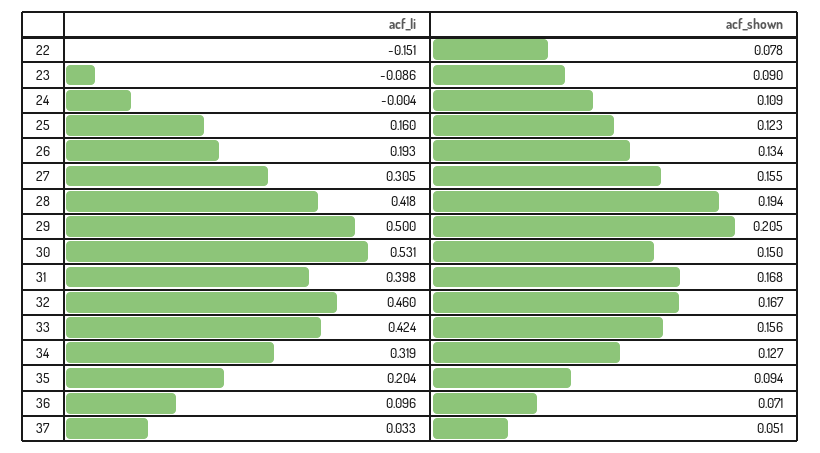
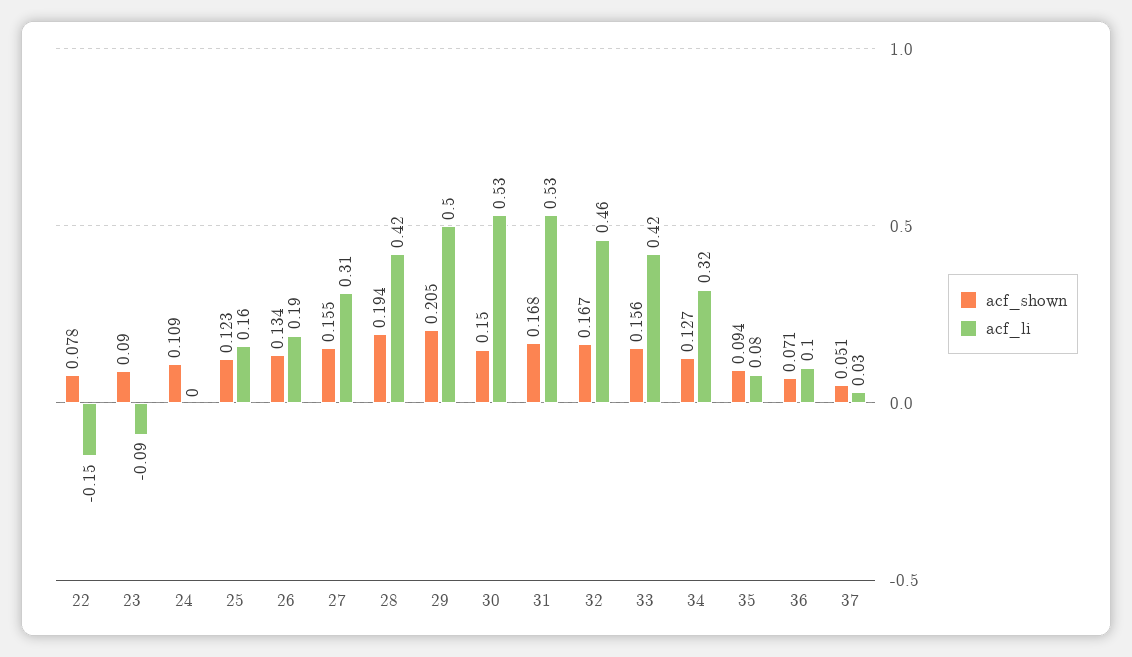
  {
    "acf_li": {
      "22": -0.151,
      "23": -0.086,
      "24": -0.004,
      "25": 0.16,
      "26": 0.193,
      "27": 0.305,
      "28": 0.418,
      "29": 0.5,
      "30": 0.531,
-     "31": 0.398,
+     "31": 0.53,
      "32": 0.46,
      "33": 0.424,
      "34": 0.319,
-     "35": 0.204,
+     "35": 0.08,
      "36": 0.096,
      "37": 0.033
    },
    "acf_shown": {
      "22": 0.078,
      "23": 0.09,
      "24": 0.109,
      "25": 0.123,
      "26": 0.134,
      "27": 0.155,
      "28": 0.194,
      "29": 0.205,
      "30": 0.15,
      "31": 0.168,
      "32": 0.167,
      "33": 0.156,
      "34": 0.127,
      "35": 0.094,
      "36": 0.071,
      "37": 0.051
    }
  }

